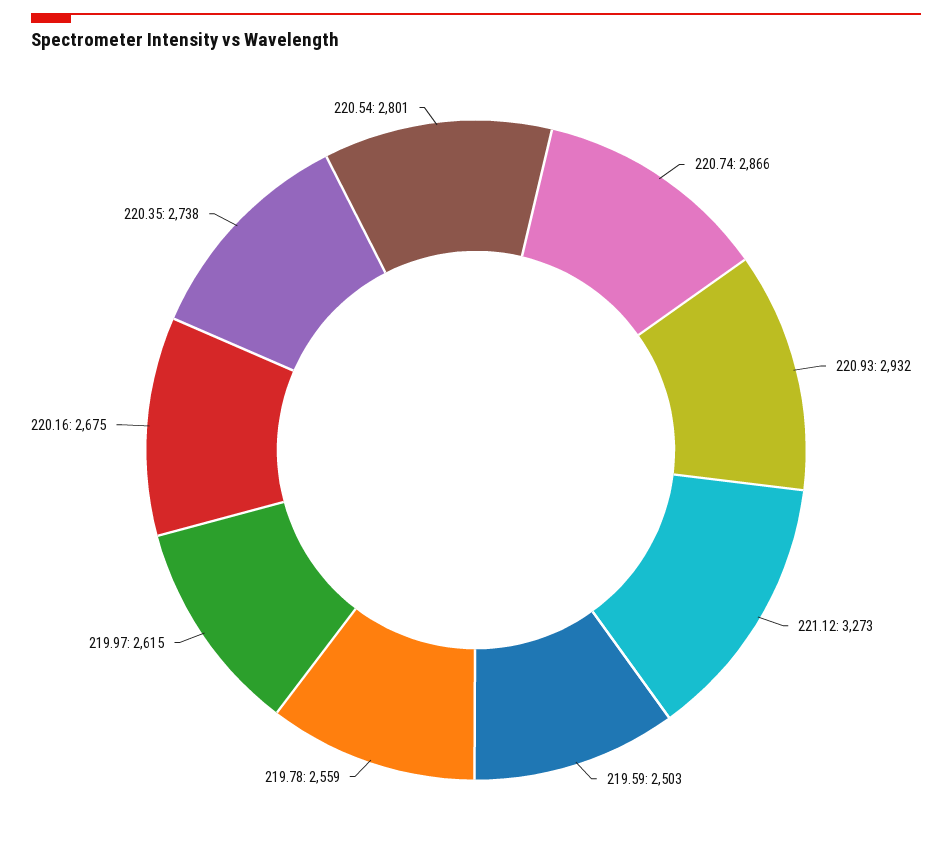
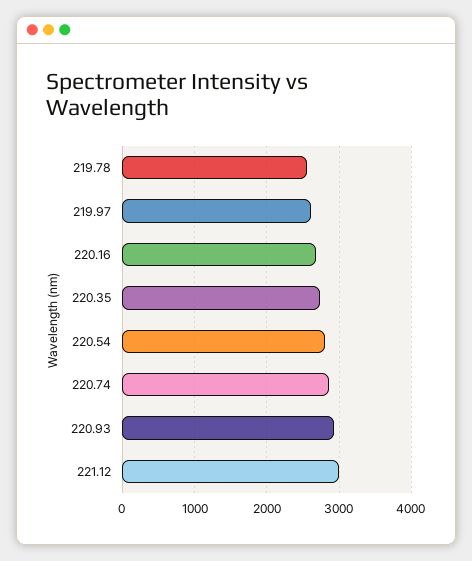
  {
    "220.74": 2866,
    "220.93": 2932,
-   "221.12": 3273,
+   "221.12": 3000,
-   "219.59": 2503,
    "219.78": 2559,
    "219.97": 2615,
    "220.16": 2675,
    "220.35": 2738,
    "220.54": 2801
  }

